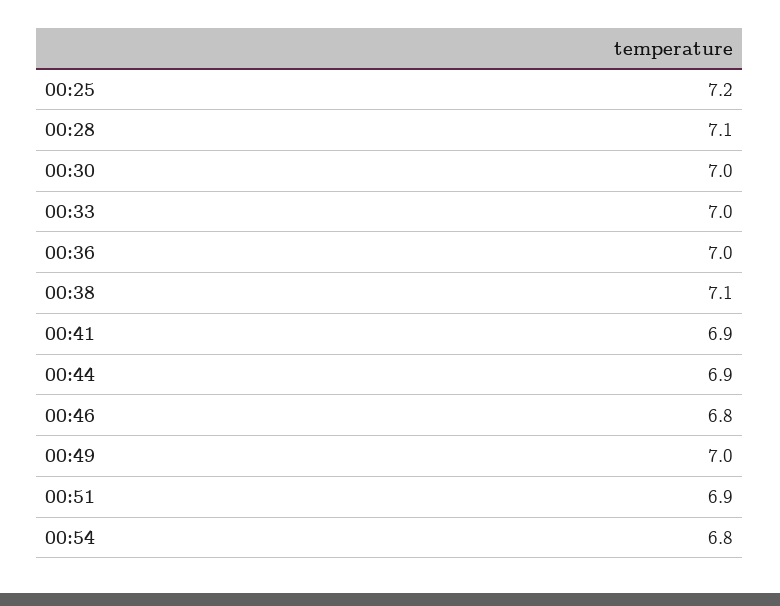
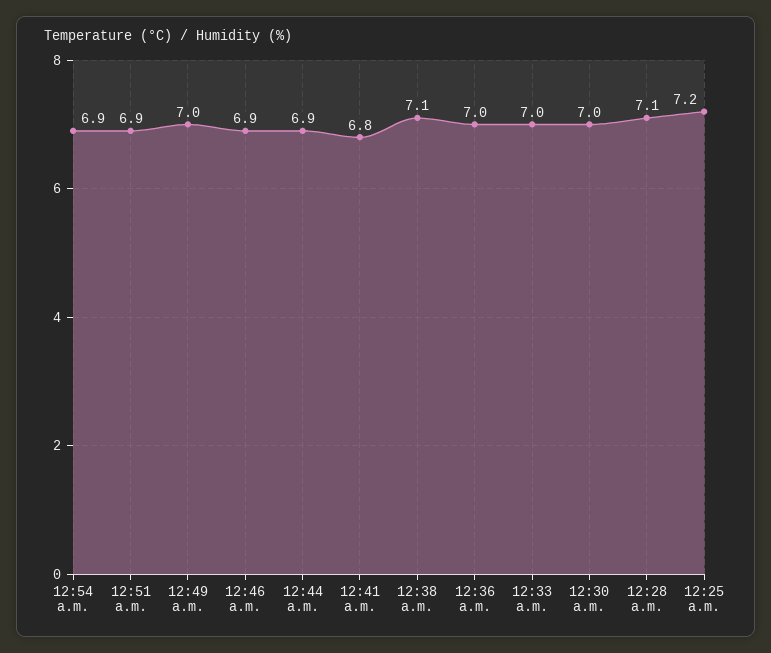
  {
    "00:25": 7.2,
    "00:28": 7.1,
    "00:30": 7,
    "00:33": 7,
    "00:36": 7,
    "00:38": 7.1,
-   "00:41": 6.9,
+   "00:41": 6.8,
    "00:44": 6.9,
-   "00:46": 6.8,
+   "00:46": 6.9,
    "00:49": 7,
    "00:51": 6.9,
-   "00:54": 6.8
+   "00:54": 6.9
  }

